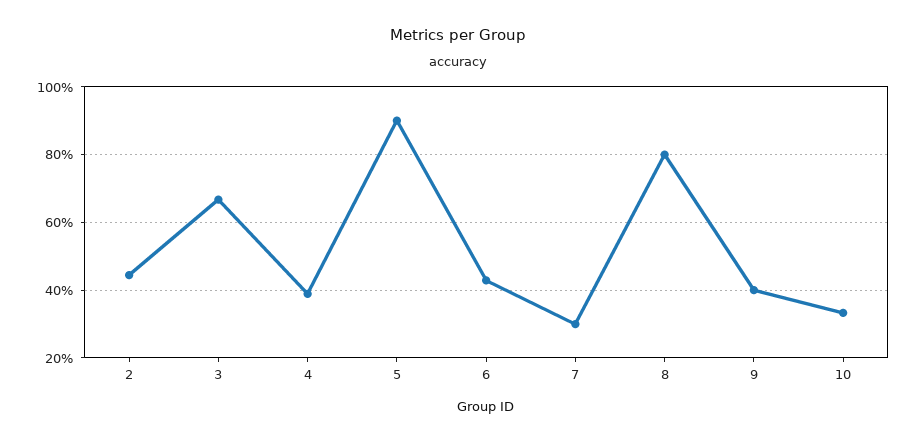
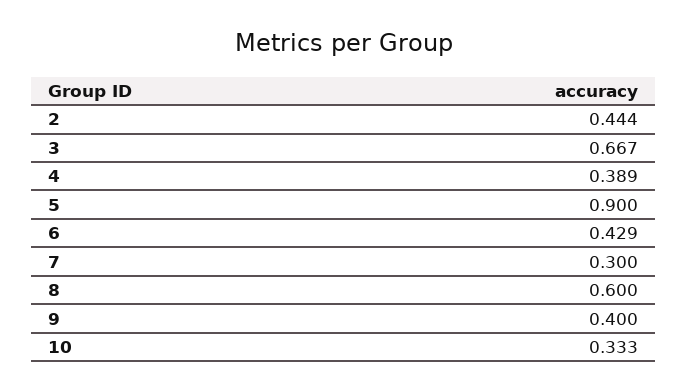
  {
    "2": 0.444,
    "3": 0.667,
    "4": 0.389,
    "5": 0.9,
    "6": 0.429,
    "7": 0.3,
-   "8": 0.8,
+   "8": 0.6,
    "9": 0.4,
    "10": 0.333
  }

